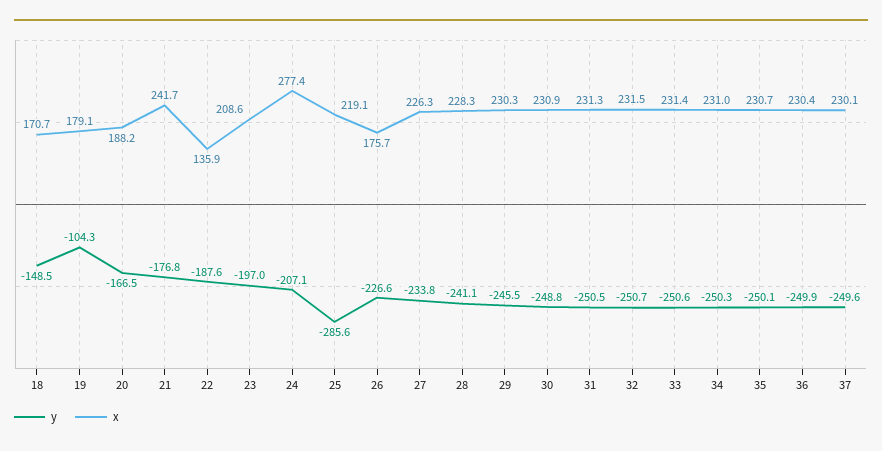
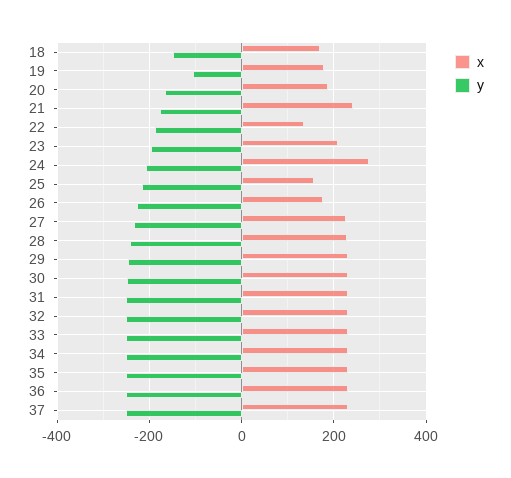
  {
    "y": {
      "18": -148.5,
      "19": -104.3,
      "20": -166.5,
      "21": -176.8,
      "22": -187.6,
      "23": -197,
      "24": -207.1,
-     "25": -285.6,
+     "25": -220,
      "26": -226.6,
      "27": -233.8,
      "28": -241.1,
      "29": -245.5,
      "30": -248.8,
      "31": -250.5,
      "32": -250.7,
      "33": -250.6,
      "34": -250.3,
      "35": -250.1,
      "36": -249.9,
      "37": -249.6
    },
    "x": {
      "18": 170.7,
      "19": 179.1,
      "20": 188.2,
      "21": 241.7,
      "22": 135.9,
      "23": 208.6,
      "24": 277.4,
-     "25": 219.1,
+     "25": 160,
      "26": 175.7,
      "27": 226.3,
      "28": 228.3,
      "29": 230.3,
      "30": 230.9,
      "31": 231.3,
      "32": 231.5,
      "33": 231.4,
      "34": 231,
      "35": 230.7,
      "36": 230.4,
      "37": 230.1
    }
  }

